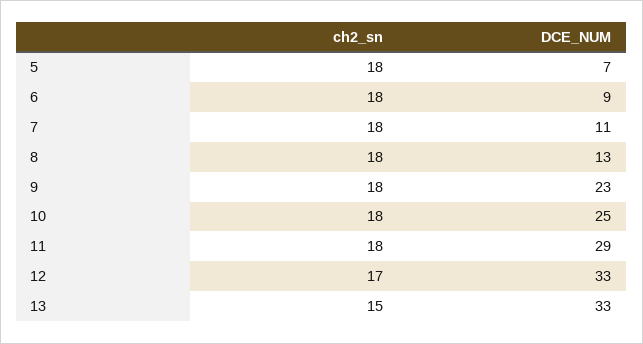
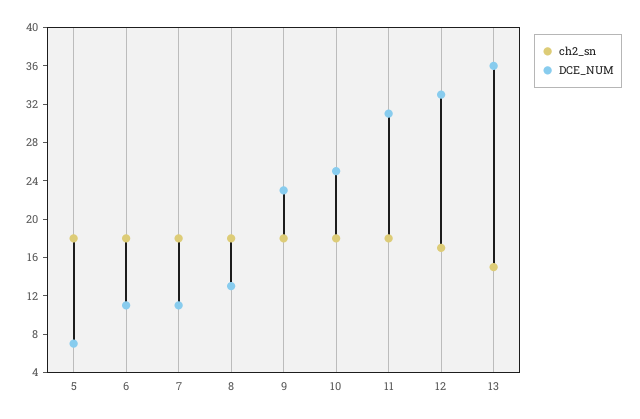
  {
    "ch2_sn": {
      "5": 18,
      "6": 18,
      "7": 18,
      "8": 18,
      "9": 18,
      "10": 18,
      "11": 18,
      "12": 17,
      "13": 15
    },
    "DCE_NUM": {
      "5": 7,
-     "6": 9,
+     "6": 11,
      "7": 11,
      "8": 13,
      "9": 23,
      "10": 25,
-     "11": 29,
+     "11": 31,
      "12": 33,
-     "13": 33
+     "13": 36
    }
  }

